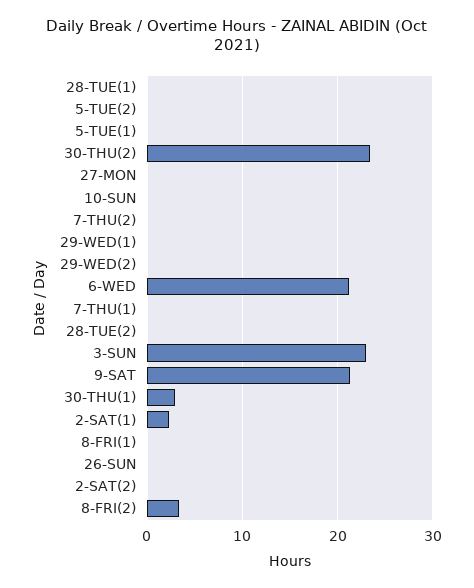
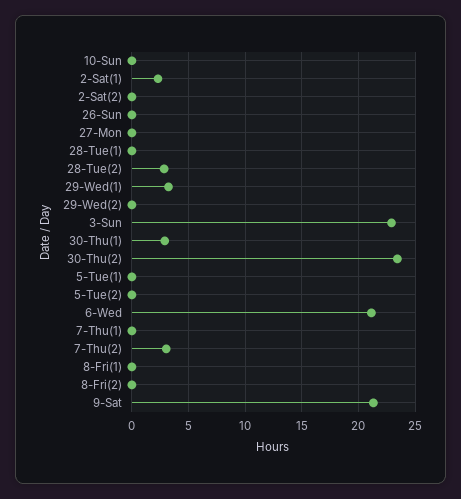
  {
    "28-TUE(1)": 0,
    "5-TUE(2)": 0,
    "5-TUE(1)": 0,
    "30-THU(2)": 23,
    "27-MON": 0,
    "10-SUN": 0,
-   "7-THU(2)": 0,
+   "7-THU(2)": 3,
-   "29-WED(1)": 0,
+   "29-WED(1)": 3,
    "29-WED(2)": 0,
    "6-WED": 21,
    "7-THU(1)": 0,
-   "28-TUE(2)": 0,
+   "28-TUE(2)": 3,
    "3-SUN": 23,
    "9-SAT": 21,
    "30-THU(1)": 3,
    "2-SAT(1)": 2,
    "8-FRI(1)": 0,
    "26-SUN": 0,
    "2-SAT(2)": 0,
-   "8-FRI(2)": 3
+   "8-FRI(2)": 0
  }

